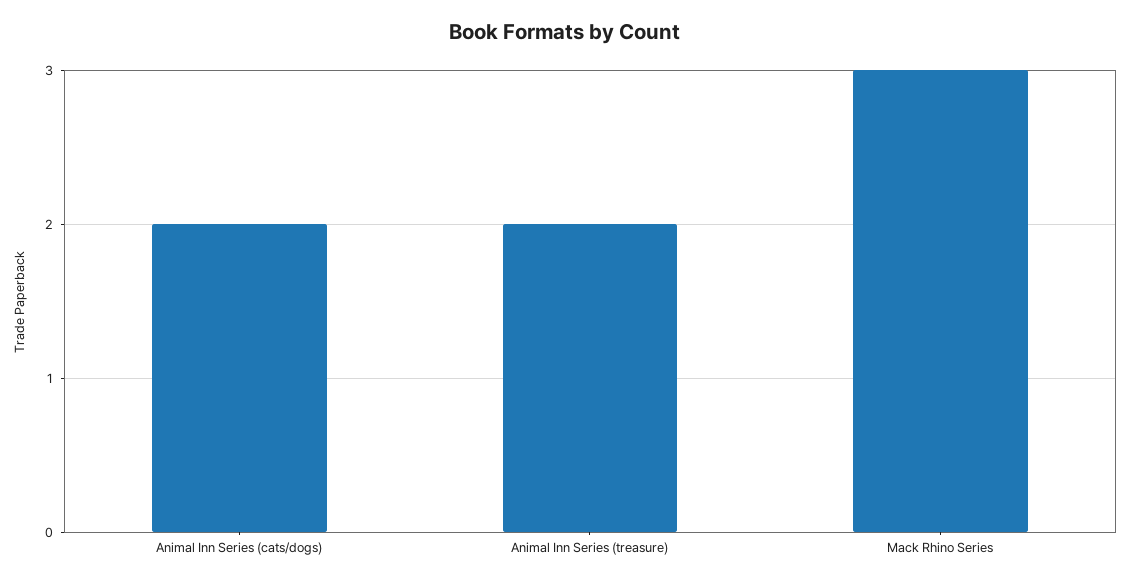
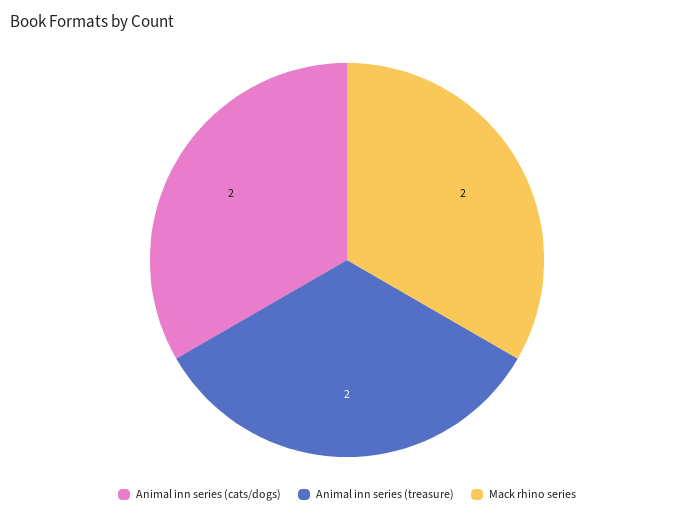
  {
    "Animal Inn Series (cats/dogs)": 2,
    "Animal Inn Series (treasure)": 2,
-   "Mack Rhino Series": 3
+   "Mack Rhino Series": 2
  }

